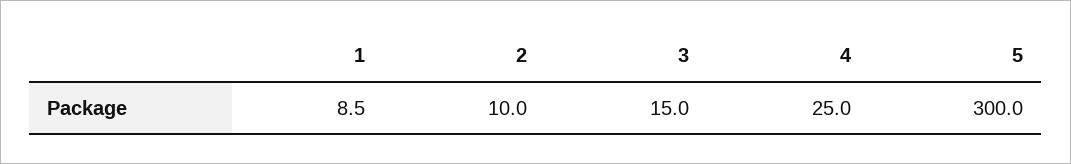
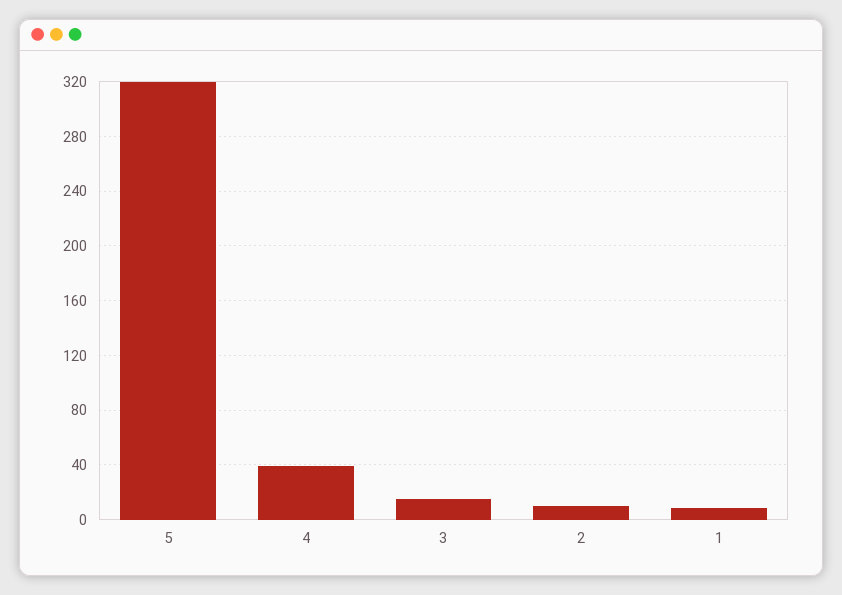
  {
    "1": 8.5,
    "2": 10,
    "3": 15,
-   "4": 25,
+   "4": 40,
-   "5": 300
+   "5": 320
  }

